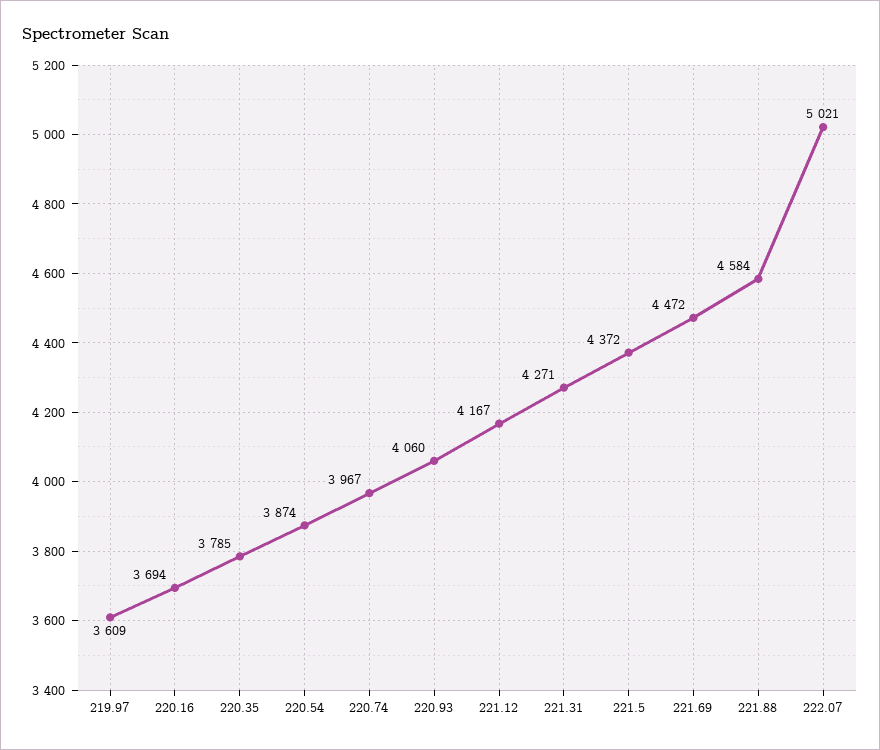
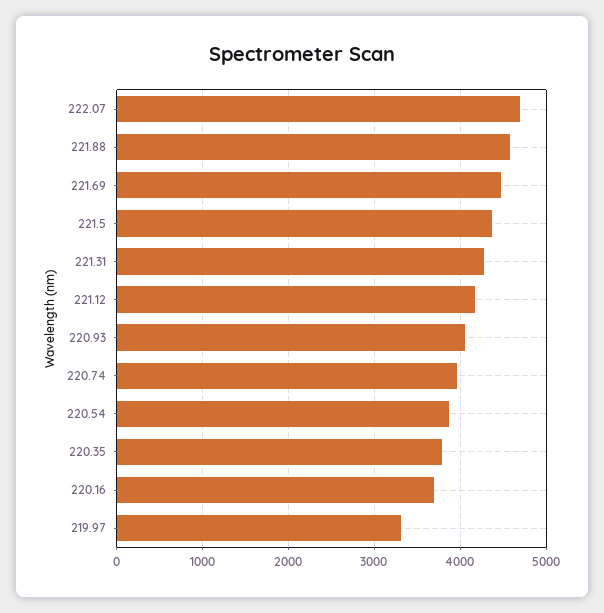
  {
-   "219.97": 3609,
+   "219.97": 3300,
    "220.16": 3694,
    "220.35": 3785,
    "220.54": 3874,
    "220.74": 3967,
    "220.93": 4060,
    "221.12": 4167,
    "221.31": 4271,
    "221.5": 4372,
    "221.69": 4472,
    "221.88": 4584,
-   "222.07": 5021
+   "222.07": 4700
  }

